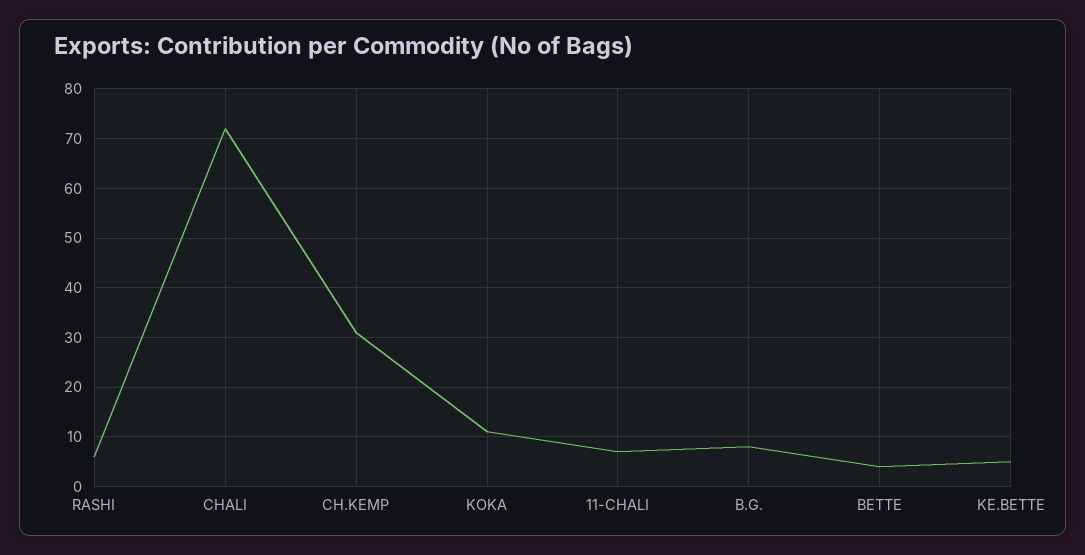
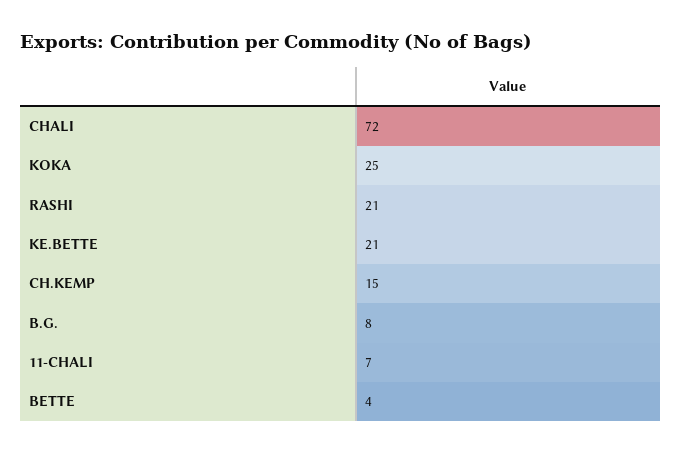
  {
-   "RASHI": 5,
+   "RASHI": 21,
    "CHALI": 72,
-   "CH.KEMP": 30,
+   "CH.KEMP": 15,
-   "KOKA": 10,
+   "KOKA": 25,
    "11-CHALI": 7,
    "B.G.": 8,
    "BETTE": 4,
-   "KE.BETTE": 5
+   "KE.BETTE": 21
  }

